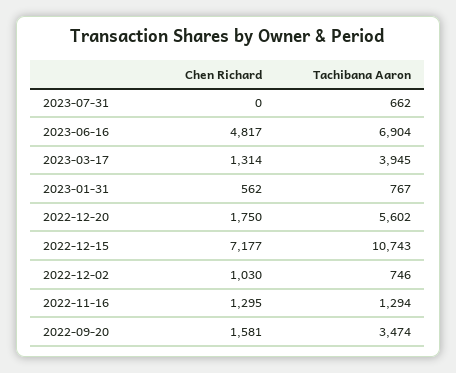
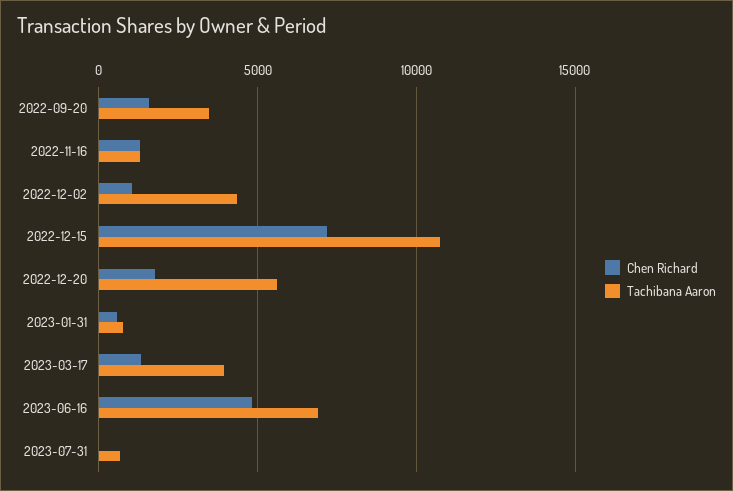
  {
    "Chen Richard": {
      "2023-07-31": 0,
      "2023-06-16": 4817,
      "2023-03-17": 1314,
      "2023-01-31": 562,
      "2022-12-20": 1750,
      "2022-12-15": 7177,
      "2022-12-02": 1030,
      "2022-11-16": 1295,
      "2022-09-20": 1581
    },
    "Tachibana Aaron": {
      "2023-07-31": 662,
      "2023-06-16": 6904,
      "2023-03-17": 3945,
      "2023-01-31": 767,
      "2022-12-20": 5602,
      "2022-12-15": 10743,
-     "2022-12-02": 746,
+     "2022-12-02": 4500,
      "2022-11-16": 1294,
      "2022-09-20": 3474
    }
  }

